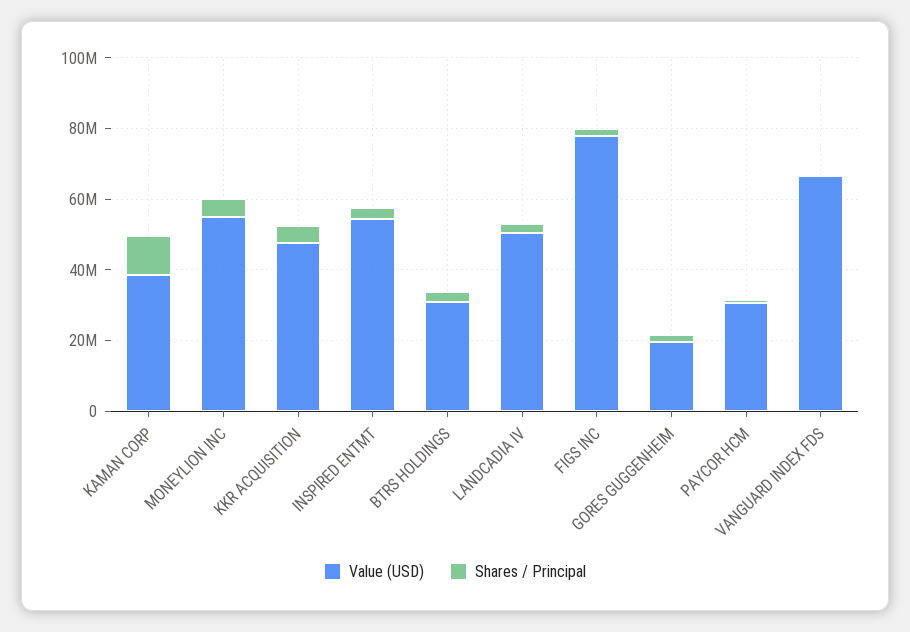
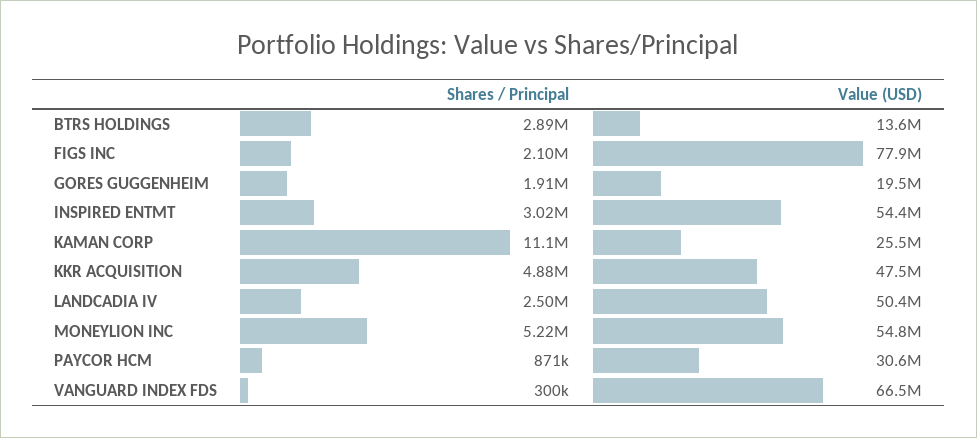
  {
    "Value (USD)": {
-     "KAMAN CORP": 40000000,
+     "KAMAN CORP": 25500000,
      "MONEYLION INC": 54800000,
      "KKR ACQUISITION": 47500000,
      "INSPIRED ENTMT": 54400000,
-     "BTRS HOLDINGS": 30000000,
+     "BTRS HOLDINGS": 13600000,
      "LANDCADIA IV": 50400000,
      "FIGS INC": 77900000,
      "GORES GUGGENHEIM": 19500000,
      "PAYCOR HCM": 30600000,
      "VANGUARD INDEX FDS": 66500000
    },
    "Shares / Principal": {
      "KAMAN CORP": 11100000,
      "MONEYLION INC": 5220000,
      "KKR ACQUISITION": 4880000,
      "INSPIRED ENTMT": 3020000,
      "BTRS HOLDINGS": 2890000,
      "LANDCADIA IV": 2500000,
      "FIGS INC": 2100000,
      "GORES GUGGENHEIM": 1910000,
      "PAYCOR HCM": 871000,
      "VANGUARD INDEX FDS": 300000
    }
  }

